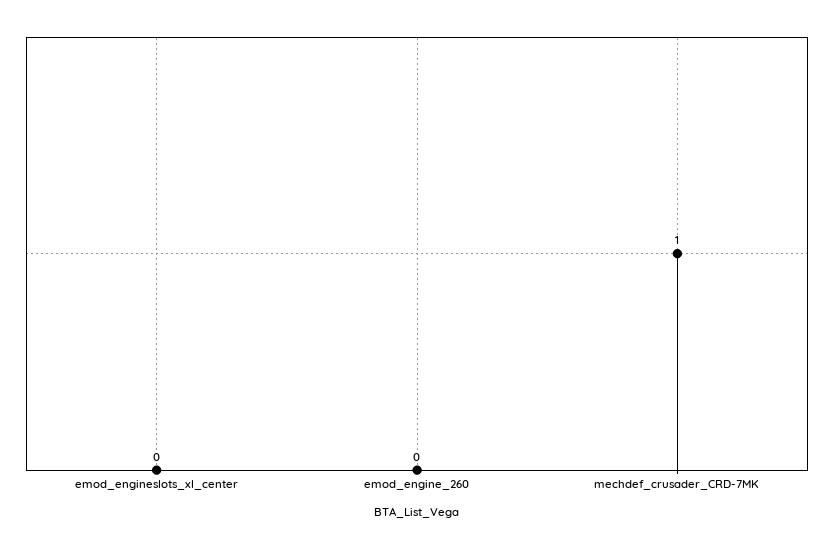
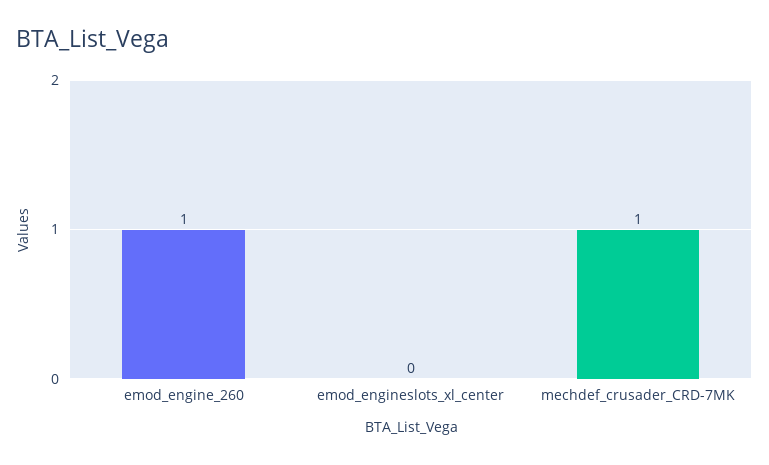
  {
    "emod_engineslots_xl_center": 0,
-   "emod_engine_260": 0,
+   "emod_engine_260": 1,
    "mechdef_crusader_CRD-7MK": 1
  }

